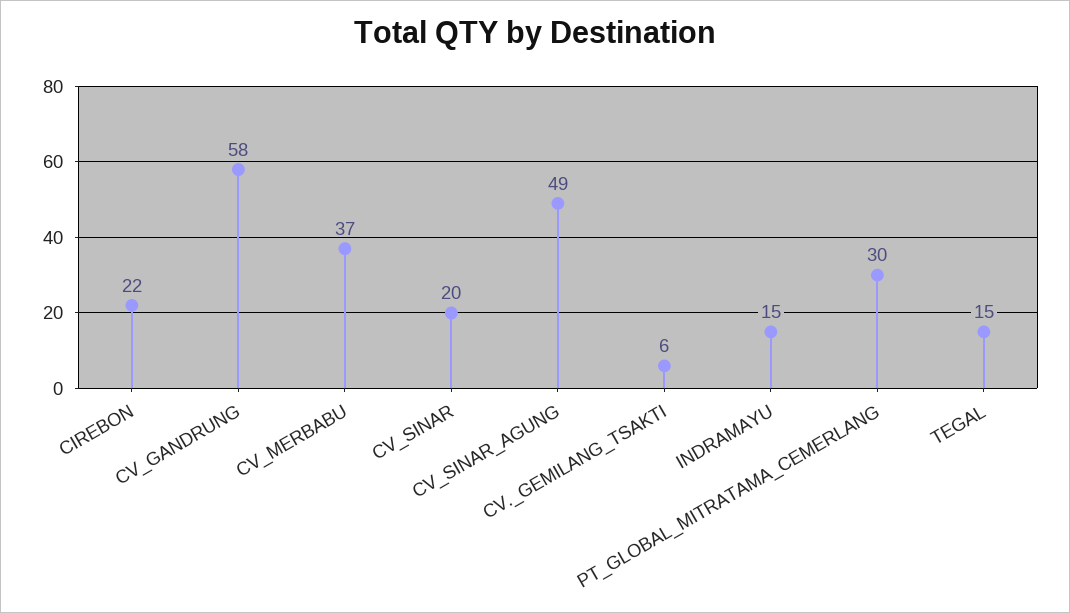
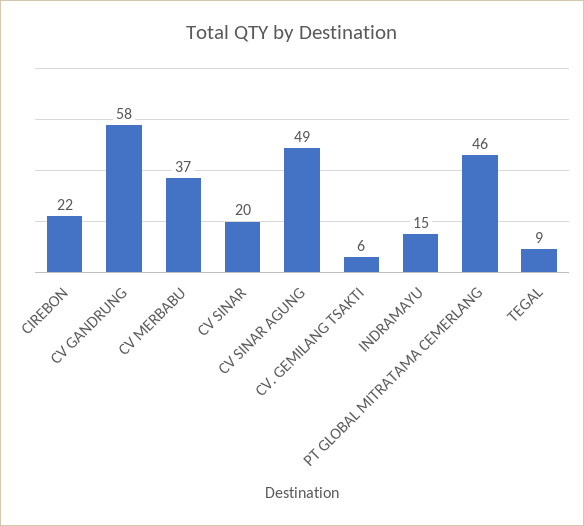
  {
    "CIREBON": 22,
    "CV_GANDRUNG": 58,
    "CV_MERBABU": 37,
    "CV_SINAR": 20,
    "CV_SINAR_AGUNG": 49,
    "CV._GEMILANG_TSAKTI": 6,
    "INDRAMAYU": 15,
-   "PT_GLOBAL_MITRATAMA_CEMERLANG": 30,
+   "PT_GLOBAL_MITRATAMA_CEMERLANG": 46,
-   "TEGAL": 15
+   "TEGAL": 9
  }

